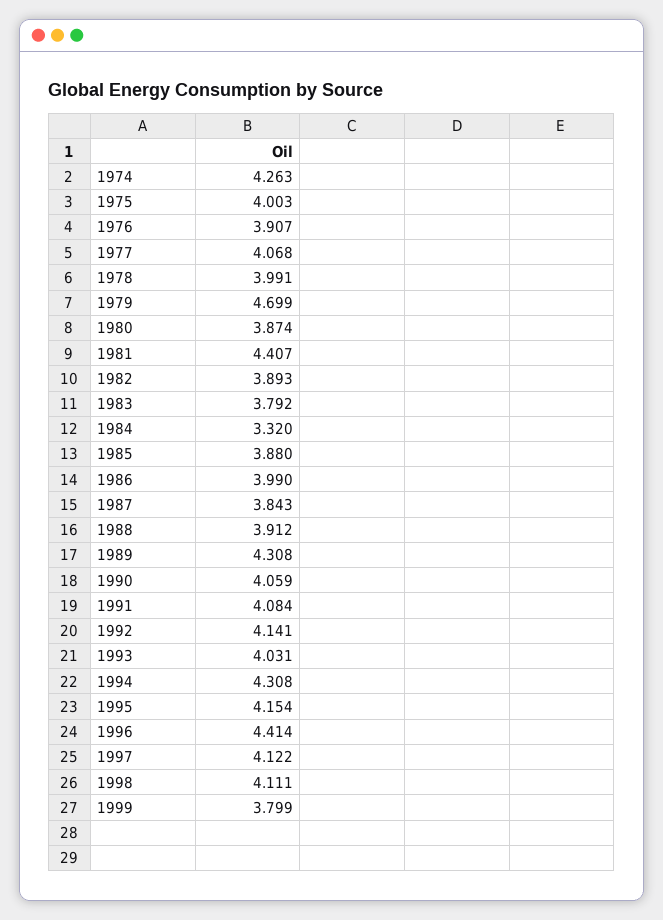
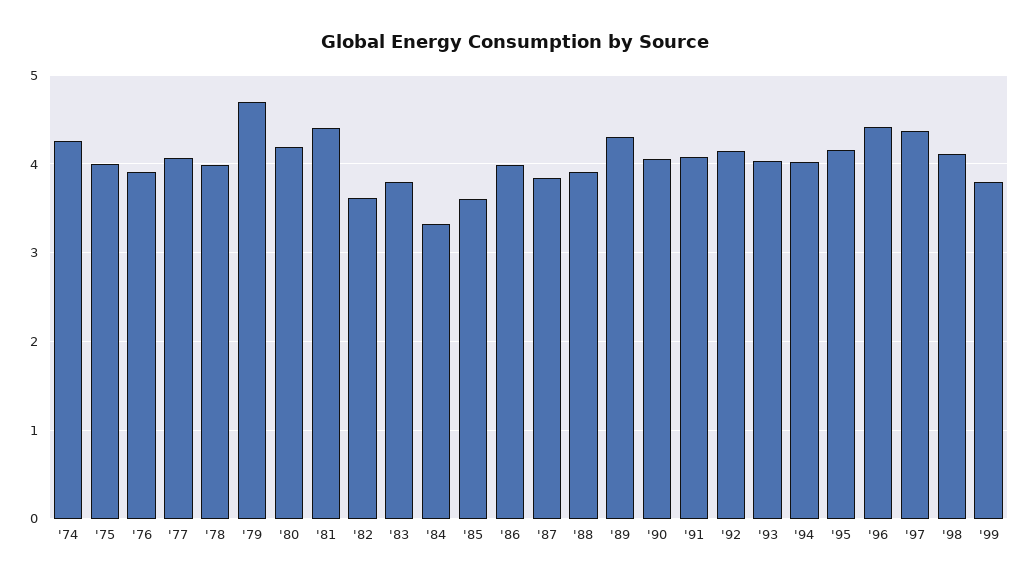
  {
    "1974": 4.263,
    "1975": 4.003,
    "1976": 3.907,
    "1977": 4.068,
    "1978": 3.991,
    "1979": 4.699,
-   "1980": 3.874,
+   "1980": 4.2,
    "1981": 4.407,
-   "1982": 3.893,
+   "1982": 3.6,
    "1983": 3.792,
    "1984": 3.32,
-   "1985": 3.88,
+   "1985": 3.6,
    "1986": 3.99,
    "1987": 3.843,
    "1988": 3.912,
    "1989": 4.308,
    "1990": 4.059,
    "1991": 4.084,
    "1992": 4.141,
    "1993": 4.031,
-   "1994": 4.308,
+   "1994": 4,
    "1995": 4.154,
    "1996": 4.414,
-   "1997": 4.122,
+   "1997": 4.4,
    "1998": 4.111,
    "1999": 3.799
  }

